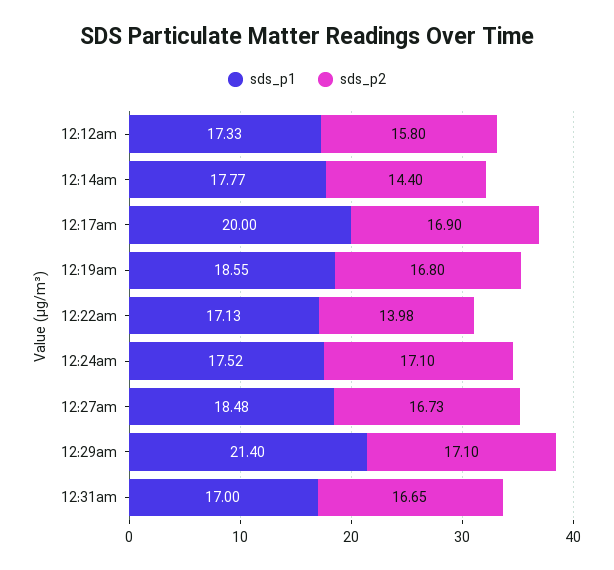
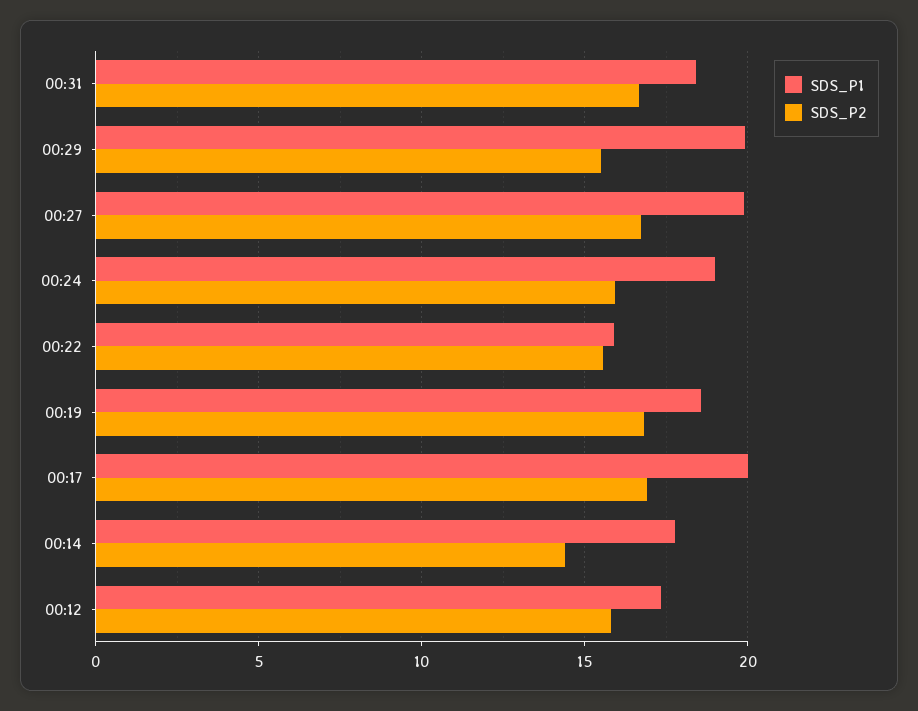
  {
    "sds_p1": {
      "12:12am": 17.33,
      "12:14am": 17.77,
      "12:17am": 20,
      "12:19am": 18.55,
-     "12:22am": 17.13,
+     "12:22am": 16,
-     "12:24am": 17.52,
+     "12:24am": 19,
-     "12:27am": 18.48,
+     "12:27am": 20,
-     "12:29am": 21.4,
+     "12:29am": 20,
-     "12:31am": 17
+     "12:31am": 18.5
    },
    "sds_p2": {
      "12:12am": 15.8,
      "12:14am": 14.4,
      "12:17am": 16.9,
      "12:19am": 16.8,
-     "12:22am": 13.98,
+     "12:22am": 15.5,
-     "12:24am": 17.1,
+     "12:24am": 16,
      "12:27am": 16.73,
-     "12:29am": 17.1,
+     "12:29am": 15.5,
      "12:31am": 16.65
    }
  }

